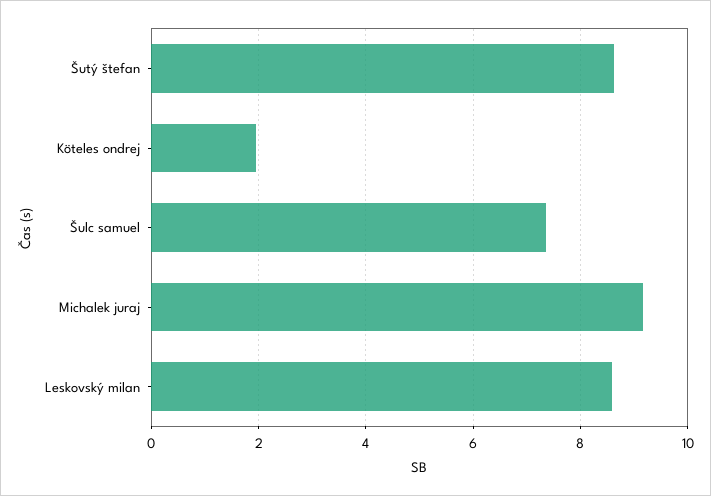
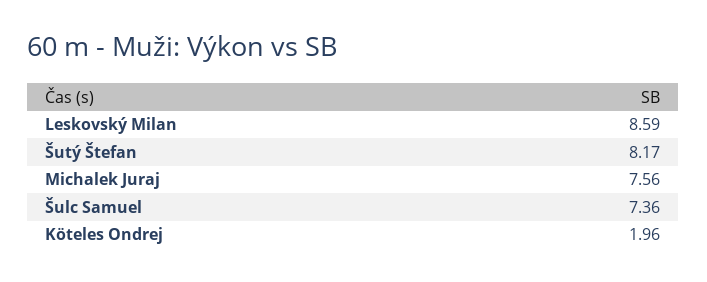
  {
-   "Šutý štefan": 8.6,
+   "Šutý štefan": 8.17,
    "Köteles ondrej": 1.96,
    "Šulc samuel": 7.36,
-   "Michalek juraj": 9.2,
+   "Michalek juraj": 7.56,
    "Leskovský milan": 8.59
  }

